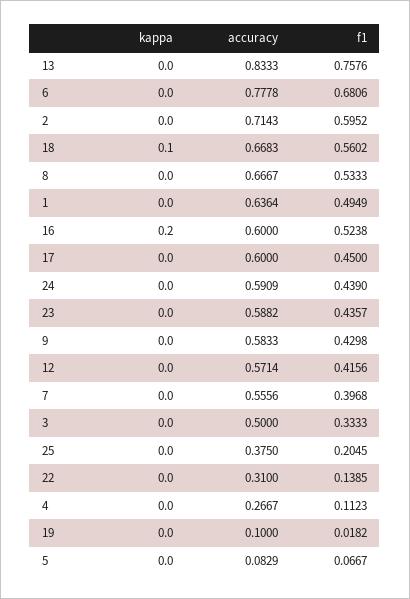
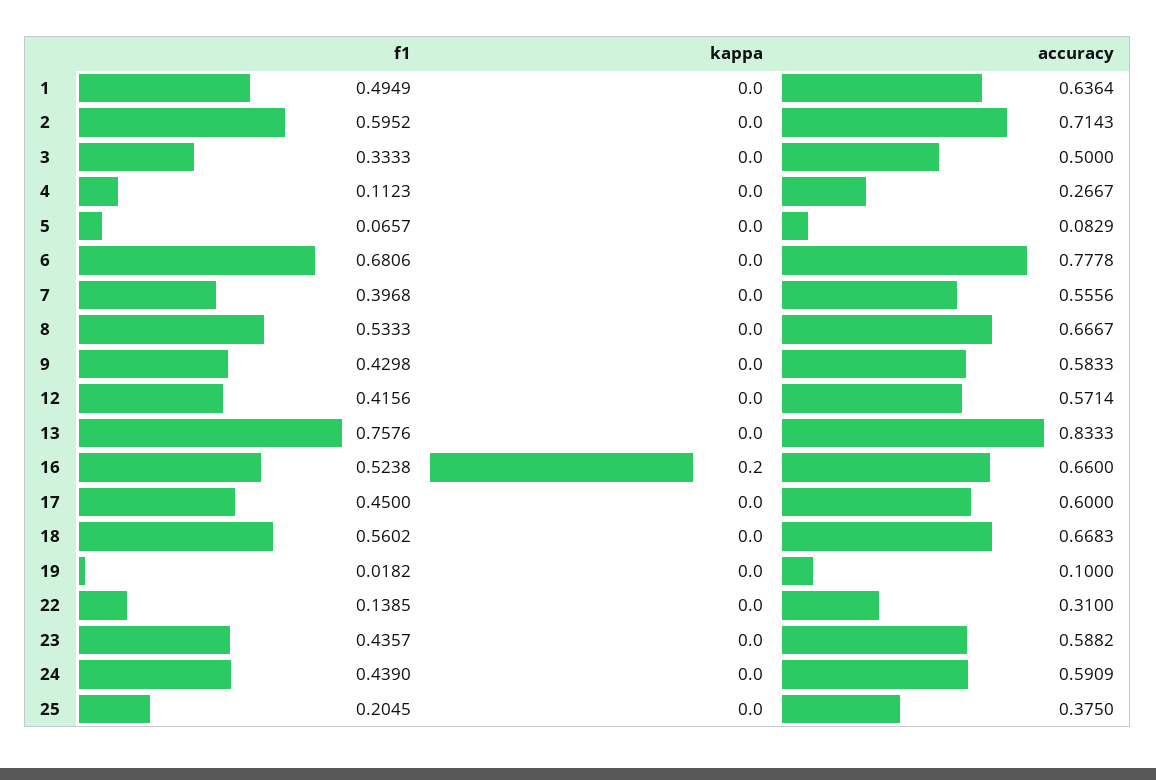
  {
    "kappa": {
      "13": 0,
      "6": 0,
      "2": 0,
-     "18": 0.1,
+     "18": 0,
      "8": 0,
      "1": 0,
      "16": 0.2,
      "17": 0,
      "24": 0,
      "23": 0,
      "9": 0,
      "12": 0,
      "7": 0,
      "3": 0,
      "25": 0,
      "22": 0,
      "4": 0,
      "19": 0,
      "5": 0
    },
    "accuracy": {
      "13": 0.8333,
      "6": 0.7778,
      "2": 0.7143,
      "18": 0.6683,
      "8": 0.6667,
      "1": 0.6364,
-     "16": 0.6,
+     "16": 0.66,
      "17": 0.6,
      "24": 0.5909,
      "23": 0.5882,
      "9": 0.5833,
      "12": 0.5714,
      "7": 0.5556,
      "3": 0.5,
      "25": 0.375,
      "22": 0.31,
      "4": 0.2667,
      "19": 0.1,
      "5": 0.0829
    },
    "f1": {
      "13": 0.7576,
      "6": 0.6806,
      "2": 0.5952,
      "18": 0.5602,
      "8": 0.5333,
      "1": 0.4949,
      "16": 0.5238,
      "17": 0.45,
      "24": 0.439,
      "23": 0.4357,
      "9": 0.4298,
      "12": 0.4156,
      "7": 0.3968,
      "3": 0.3333,
      "25": 0.2045,
      "22": 0.1385,
      "4": 0.1123,
      "19": 0.0182,
-     "5": 0.0667
+     "5": 0.0657
    }
  }

